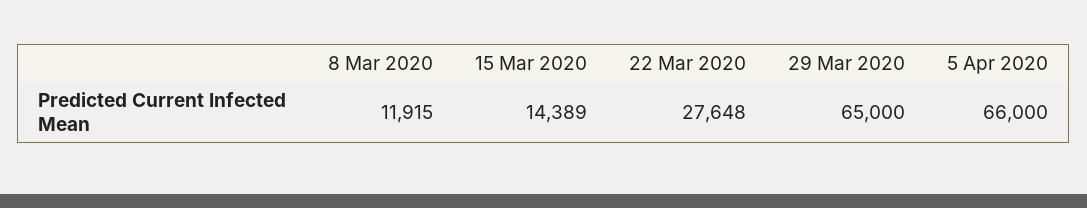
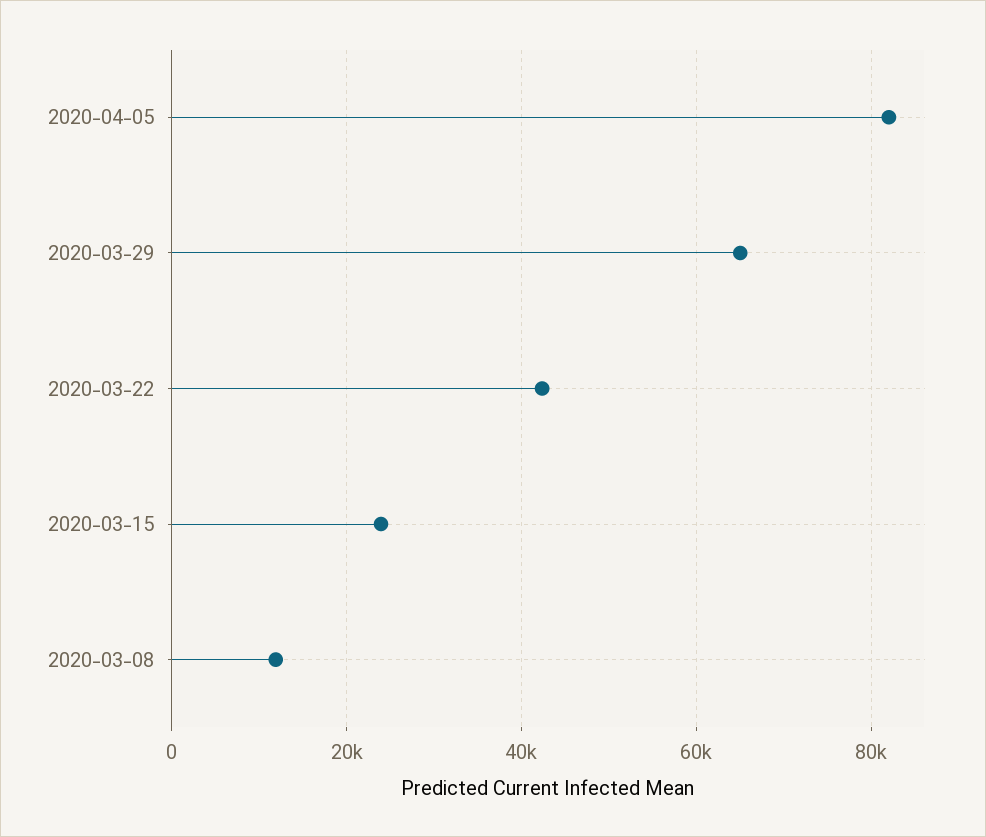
  {
    "8 Mar 2020": 11915,
-   "15 Mar 2020": 14389,
+   "15 Mar 2020": 24000,
-   "22 Mar 2020": 27648,
+   "22 Mar 2020": 42000,
    "29 Mar 2020": 65000,
-   "5 Apr 2020": 66000
+   "5 Apr 2020": 82000
  }

